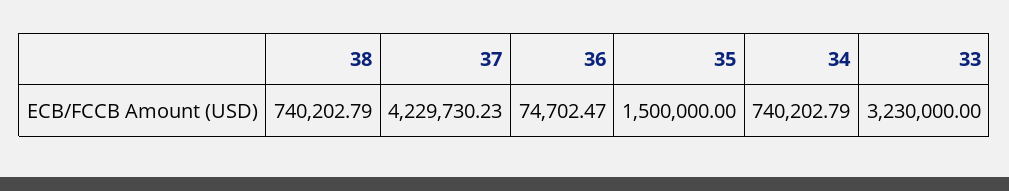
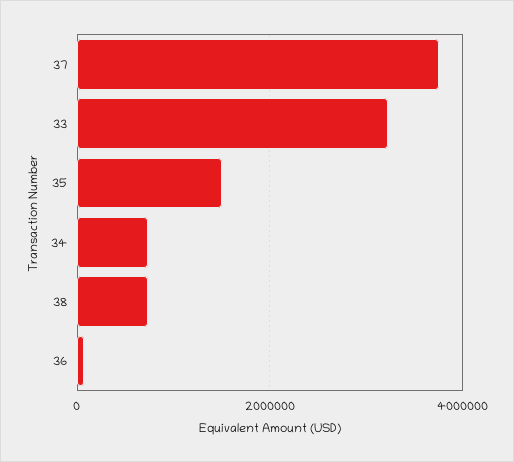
  {
    "38": 740202.79,
-   "37": 4229730.23,
+   "37": 3800000,
    "36": 74702.47,
    "35": 1500000,
    "34": 740202.79,
    "33": 3230000
  }

